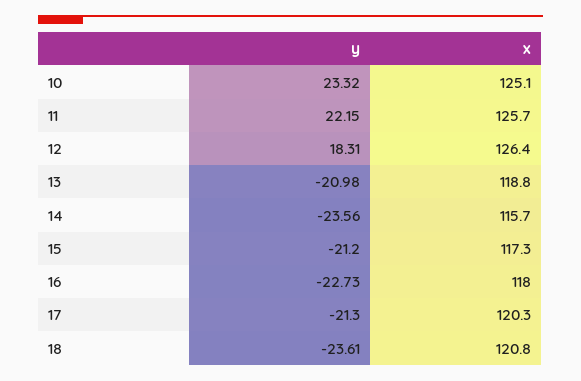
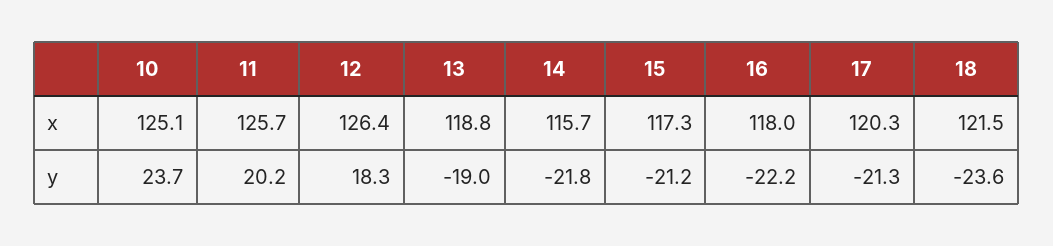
  {
    "y": {
-     "10": 23.32,
+     "10": 23.7,
-     "11": 22.15,
+     "11": 20.2,
      "12": 18.31,
-     "13": -20.98,
+     "13": -19,
-     "14": -23.56,
+     "14": -21.8,
      "15": -21.2,
-     "16": -22.73,
+     "16": -22.2,
      "17": -21.3,
      "18": -23.61
    },
    "x": {
      "10": 125.1,
      "11": 125.7,
      "12": 126.4,
      "13": 118.8,
      "14": 115.7,
      "15": 117.3,
      "16": 118,
      "17": 120.3,
-     "18": 120.8
+     "18": 121.5
    }
  }

